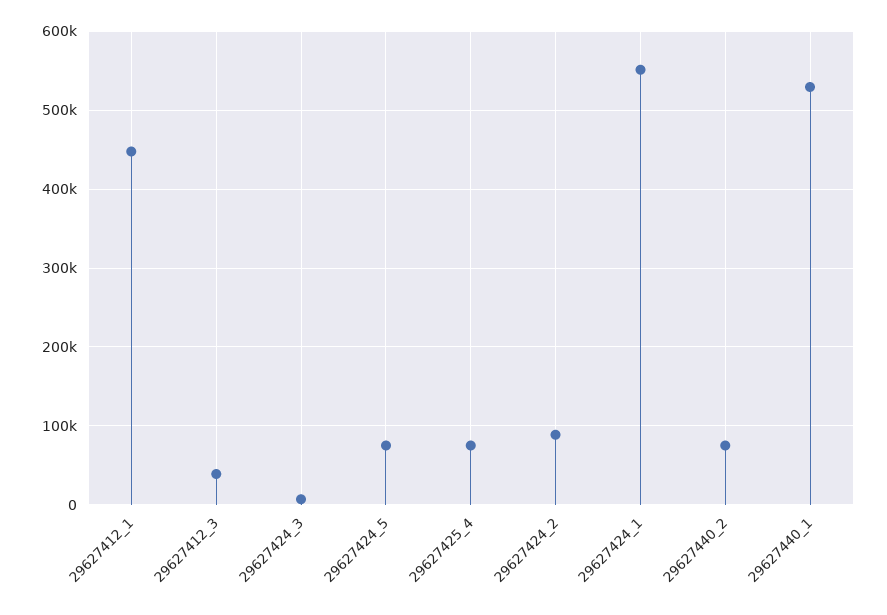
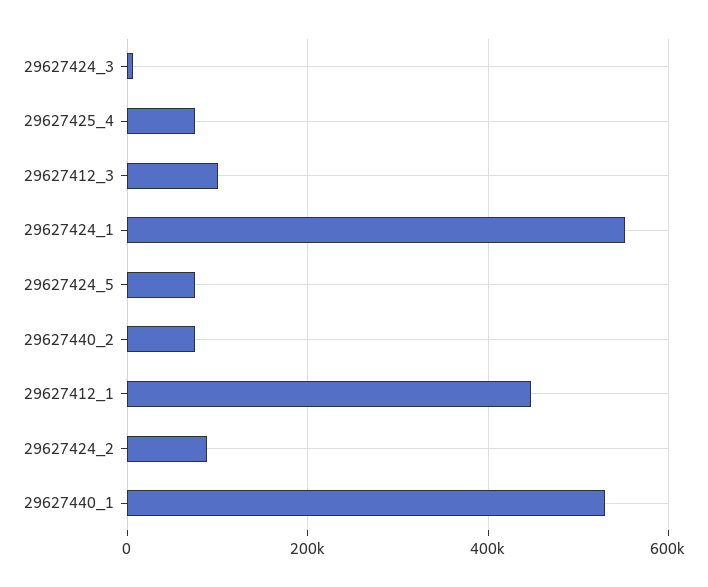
  {
    "29627412_1": 450000,
-   "29627412_3": 40000,
+   "29627412_3": 100000,
    "29627424_3": 10000,
    "29627424_5": 80000,
    "29627425_4": 80000,
    "29627424_2": 90000,
    "29627424_1": 550000,
    "29627440_2": 80000,
    "29627440_1": 530000
  }

